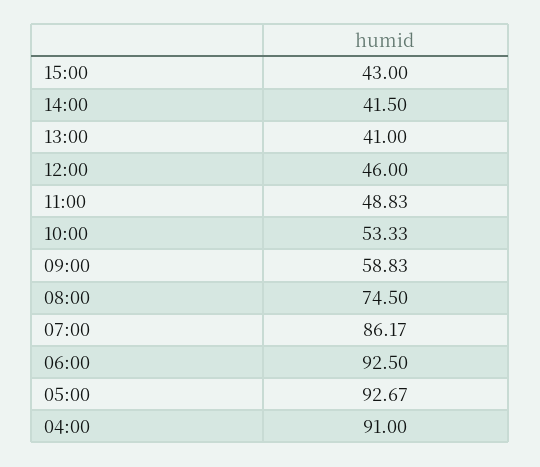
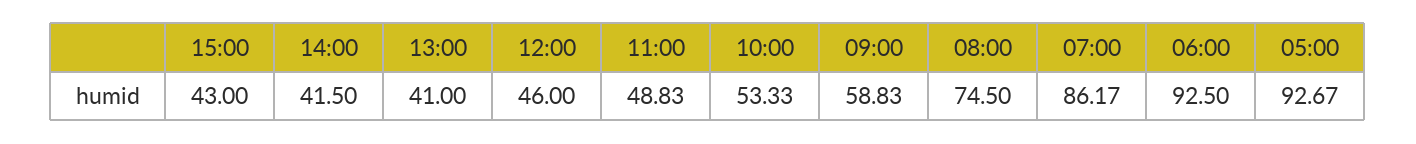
  {
    "15:00": 43,
    "14:00": 41.5,
    "13:00": 41,
    "12:00": 46,
    "11:00": 48.83,
    "10:00": 53.33,
    "09:00": 58.83,
    "08:00": 74.5,
    "07:00": 86.17,
    "06:00": 92.5,
-   "05:00": 92.67,
+   "05:00": 92.67
-   "04:00": 91
  }

